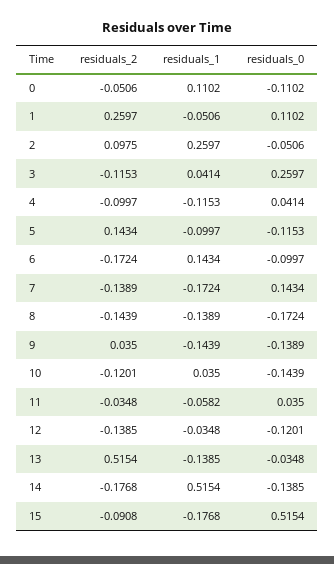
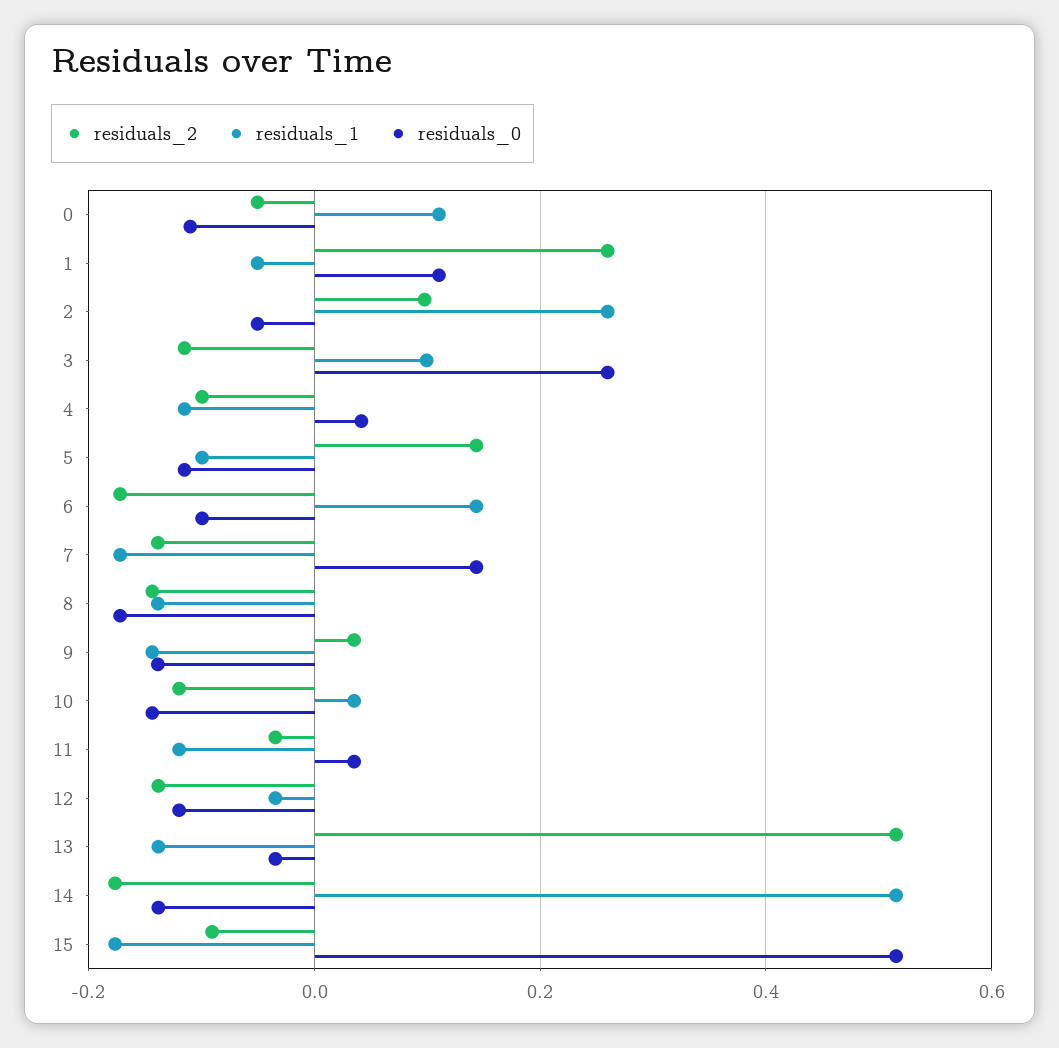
  {
    "residuals_2": {
      "0": -0.0506,
      "1": 0.2597,
      "2": 0.0975,
      "3": -0.1153,
      "4": -0.0997,
      "5": 0.1434,
      "6": -0.1724,
      "7": -0.1389,
      "8": -0.1439,
      "9": 0.035,
      "10": -0.1201,
      "11": -0.0348,
      "12": -0.1385,
      "13": 0.5154,
      "14": -0.1768,
      "15": -0.0908
    },
    "residuals_1": {
      "0": 0.1102,
      "1": -0.0506,
      "2": 0.2597,
-     "3": 0.0414,
+     "3": 0.1,
      "4": -0.1153,
      "5": -0.0997,
      "6": 0.1434,
      "7": -0.1724,
      "8": -0.1389,
      "9": -0.1439,
      "10": 0.035,
-     "11": -0.0582,
+     "11": -0.12,
      "12": -0.0348,
      "13": -0.1385,
      "14": 0.5154,
      "15": -0.1768
    },
    "residuals_0": {
      "0": -0.1102,
      "1": 0.1102,
      "2": -0.0506,
      "3": 0.2597,
      "4": 0.0414,
      "5": -0.1153,
      "6": -0.0997,
      "7": 0.1434,
      "8": -0.1724,
      "9": -0.1389,
      "10": -0.1439,
      "11": 0.035,
      "12": -0.1201,
      "13": -0.0348,
      "14": -0.1385,
      "15": 0.5154
    }
  }

